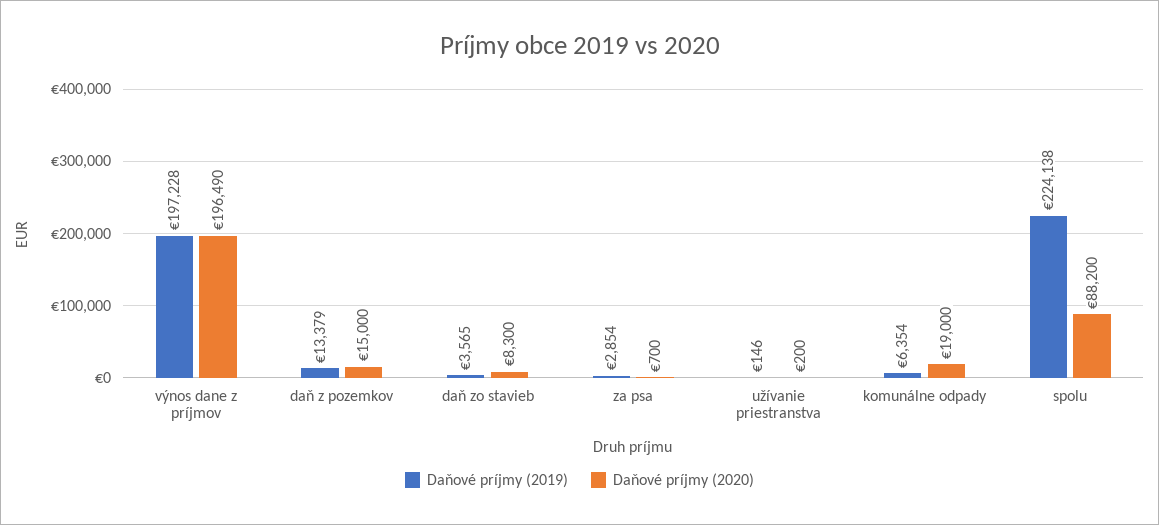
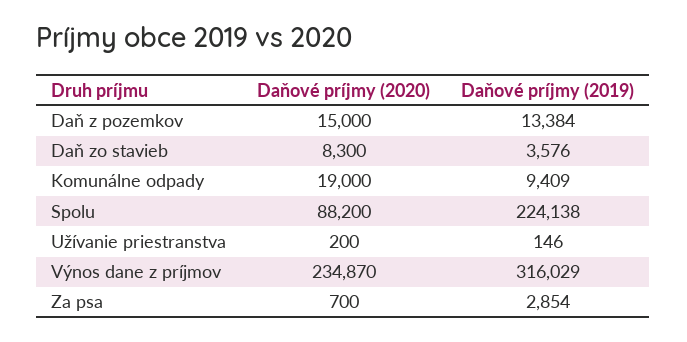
  {
    "Daňové príjmy (2019)": {
-     "výnos dane z príjmov": 197228,
+     "výnos dane z príjmov": 316029,
-     "daň z pozemkov": 13379,
+     "daň z pozemkov": 13384,
-     "daň zo stavieb": 3565,
+     "daň zo stavieb": 3576,
      "za psa": 2854,
      "užívanie priestranstva": 146,
-     "komunálne odpady": 6354,
+     "komunálne odpady": 9409,
      "spolu": 224138
    },
    "Daňové príjmy (2020)": {
-     "výnos dane z príjmov": 196490,
+     "výnos dane z príjmov": 234870,
      "daň z pozemkov": 15000,
      "daň zo stavieb": 8300,
      "za psa": 700,
      "užívanie priestranstva": 200,
      "komunálne odpady": 19000,
      "spolu": 88200
    }
  }

